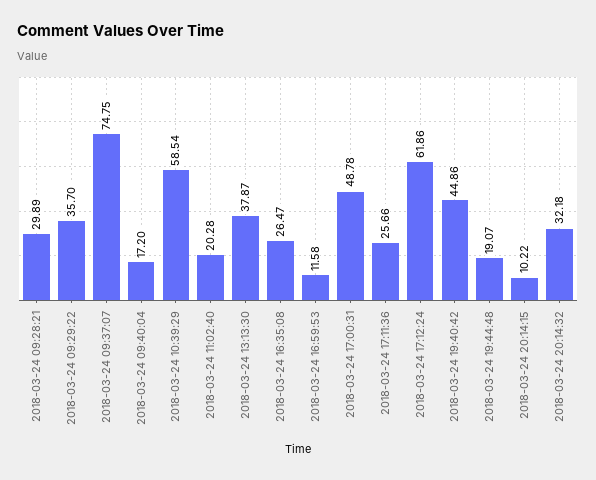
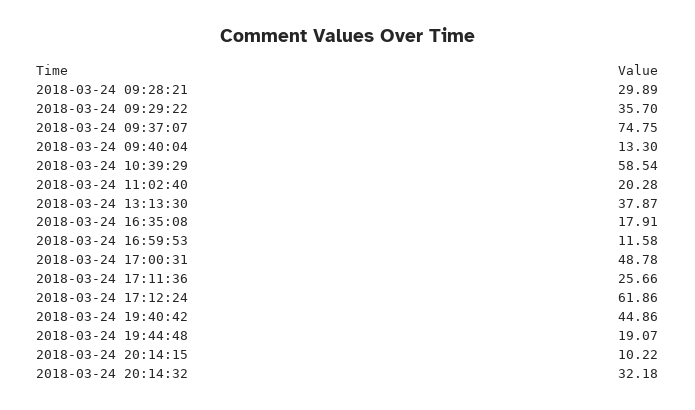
  {
    "2018-03-24 09:28:21": 29.89,
    "2018-03-24 09:29:22": 35.7,
    "2018-03-24 09:37:07": 74.75,
-   "2018-03-24 09:40:04": 17.2,
+   "2018-03-24 09:40:04": 13.3,
    "2018-03-24 10:39:29": 58.54,
    "2018-03-24 11:02:40": 20.28,
    "2018-03-24 13:13:30": 37.87,
-   "2018-03-24 16:35:08": 26.47,
+   "2018-03-24 16:35:08": 17.91,
    "2018-03-24 16:59:53": 11.58,
    "2018-03-24 17:00:31": 48.78,
    "2018-03-24 17:11:36": 25.66,
    "2018-03-24 17:12:24": 61.86,
    "2018-03-24 19:40:42": 44.86,
    "2018-03-24 19:44:48": 19.07,
    "2018-03-24 20:14:15": 10.22,
    "2018-03-24 20:14:32": 32.18
  }

